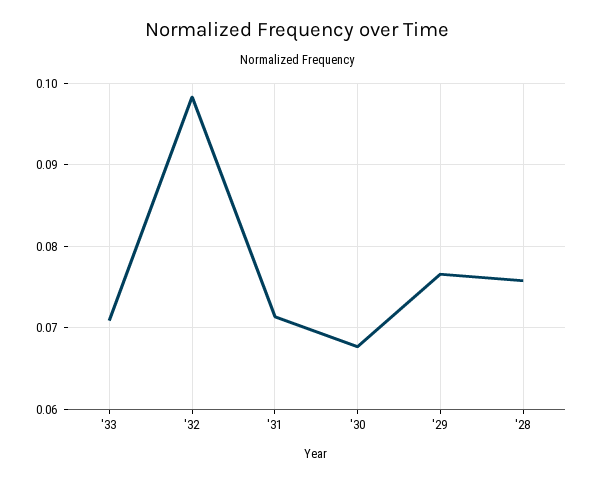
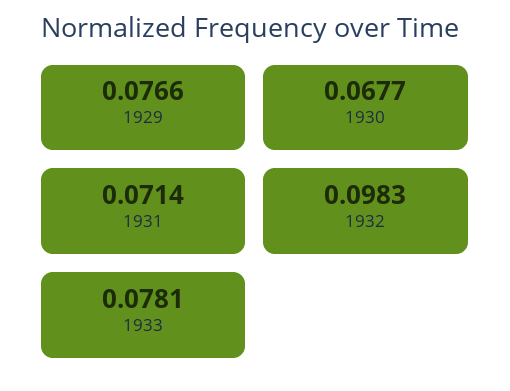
  {
-   "'33": 0.071,
+   "'33": 0.0781,
    "'32": 0.0983,
    "'31": 0.0714,
    "'30": 0.0677,
-   "'29": 0.0766,
+   "'29": 0.0766
-   "'28": 0.076
  }

